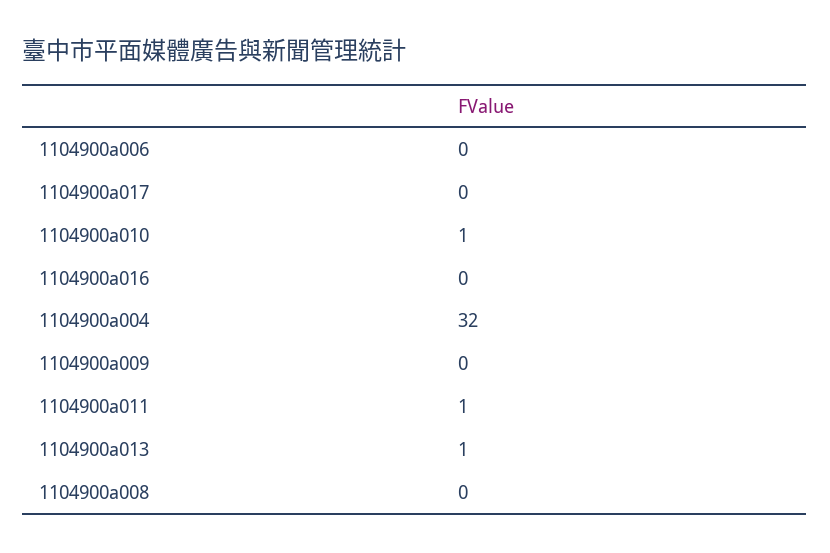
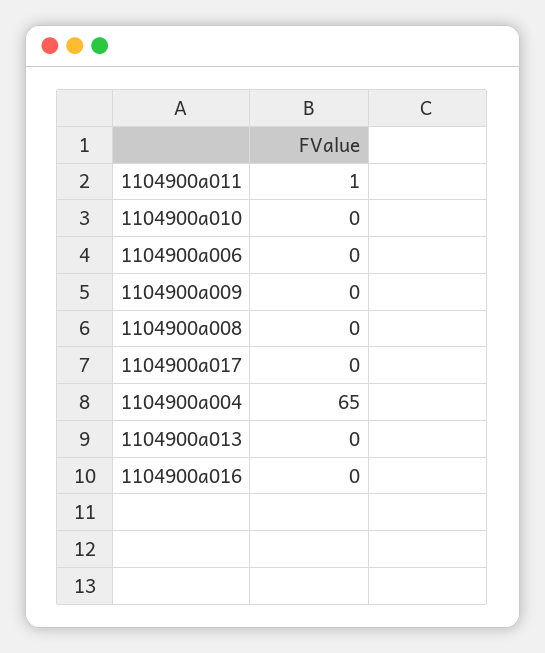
  {
    "1104900a006": 0,
    "1104900a017": 0,
-   "1104900a010": 1,
+   "1104900a010": 0,
    "1104900a016": 0,
-   "1104900a004": 32,
+   "1104900a004": 65,
    "1104900a009": 0,
    "1104900a011": 1,
-   "1104900a013": 1,
+   "1104900a013": 0,
    "1104900a008": 0
  }

